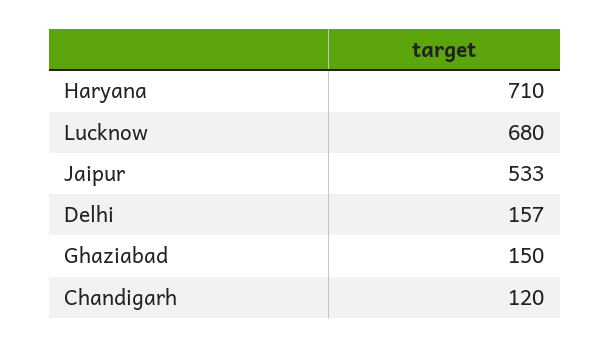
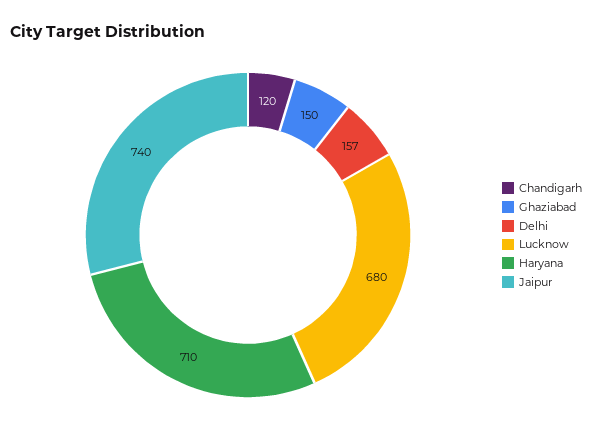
  {
    "Haryana": 710,
    "Lucknow": 680,
-   "Jaipur": 533,
+   "Jaipur": 740,
    "Delhi": 157,
    "Ghaziabad": 150,
    "Chandigarh": 120
  }

